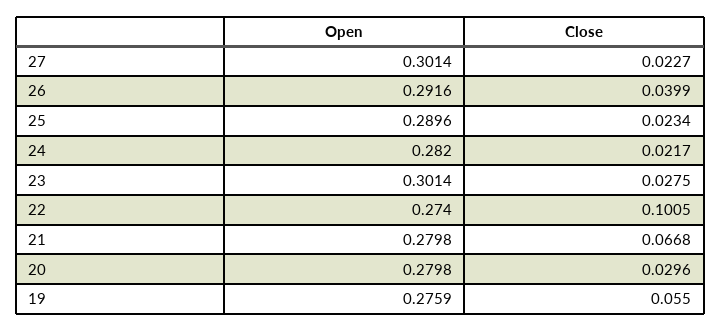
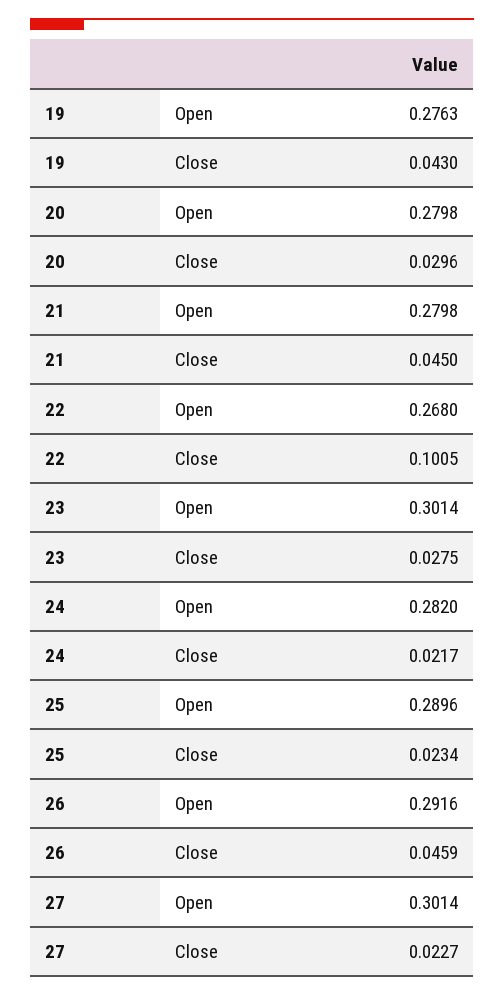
  {
    "Open": {
      "27": 0.3014,
      "26": 0.2916,
      "25": 0.2896,
      "24": 0.282,
      "23": 0.3014,
-     "22": 0.274,
+     "22": 0.268,
      "21": 0.2798,
      "20": 0.2798,
-     "19": 0.2759
+     "19": 0.2763
    },
    "Close": {
      "27": 0.0227,
-     "26": 0.0399,
+     "26": 0.0459,
      "25": 0.0234,
      "24": 0.0217,
      "23": 0.0275,
      "22": 0.1005,
-     "21": 0.0668,
+     "21": 0.045,
      "20": 0.0296,
-     "19": 0.055
+     "19": 0.043
    }
  }

